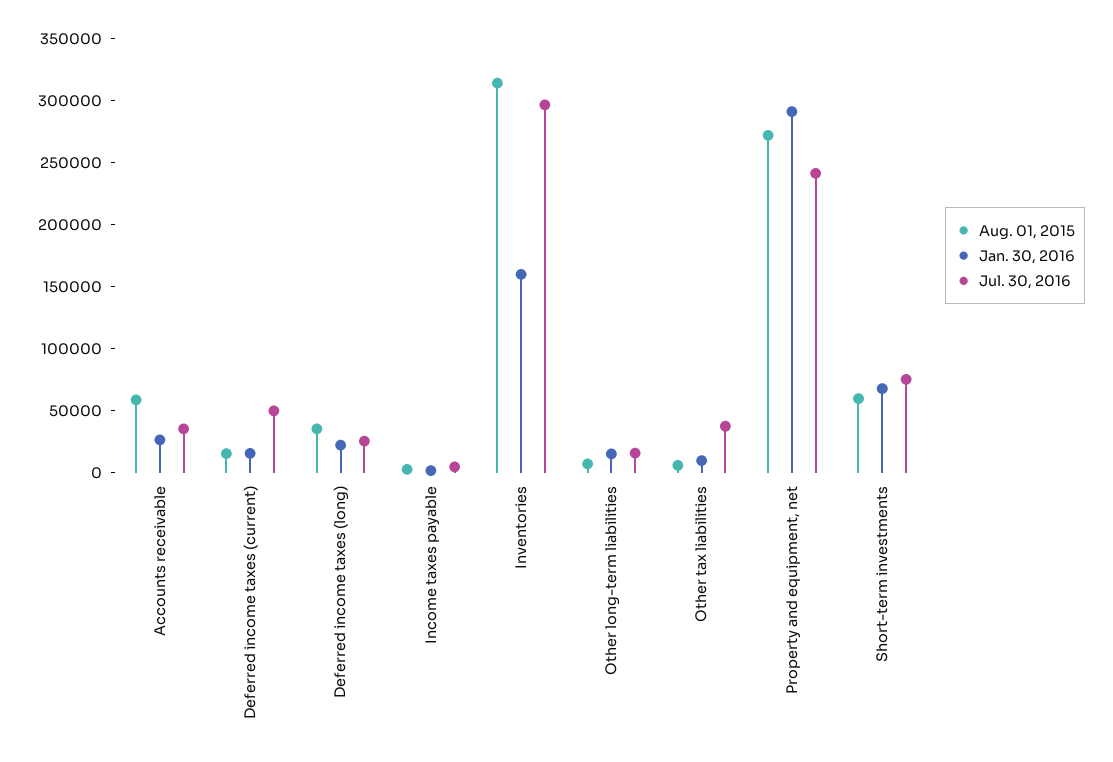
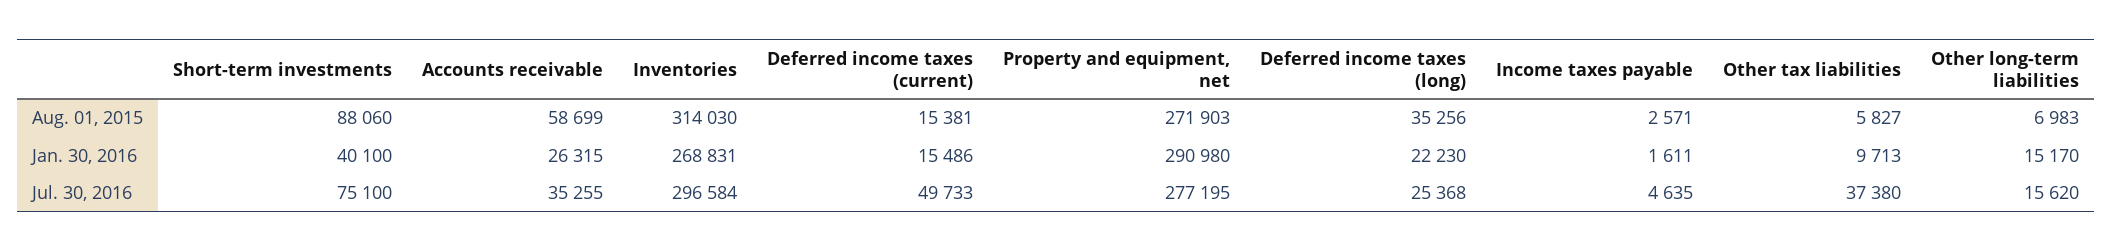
  {
    "Aug. 01, 2015": {
      "Accounts receivable": 58699,
      "Deferred income taxes (current)": 15381,
      "Deferred income taxes (long)": 35256,
      "Income taxes payable": 2571,
      "Inventories": 314030,
      "Other long-term liabilities": 6983,
      "Other tax liabilities": 5827,
      "Property and equipment, net": 271903,
-     "Short-term investments": 60000
+     "Short-term investments": 88060
    },
    "Jan. 30, 2016": {
      "Accounts receivable": 26315,
      "Deferred income taxes (current)": 15486,
      "Deferred income taxes (long)": 22230,
      "Income taxes payable": 1611,
-     "Inventories": 160000,
+     "Inventories": 268831,
      "Other long-term liabilities": 15170,
      "Other tax liabilities": 9713,
      "Property and equipment, net": 290980,
-     "Short-term investments": 70000
+     "Short-term investments": 40100
    },
    "Jul. 30, 2016": {
      "Accounts receivable": 35255,
      "Deferred income taxes (current)": 49733,
      "Deferred income taxes (long)": 25368,
      "Income taxes payable": 4635,
      "Inventories": 296584,
      "Other long-term liabilities": 15620,
      "Other tax liabilities": 37380,
-     "Property and equipment, net": 240000,
+     "Property and equipment, net": 277195,
      "Short-term investments": 75100
    }
  }

